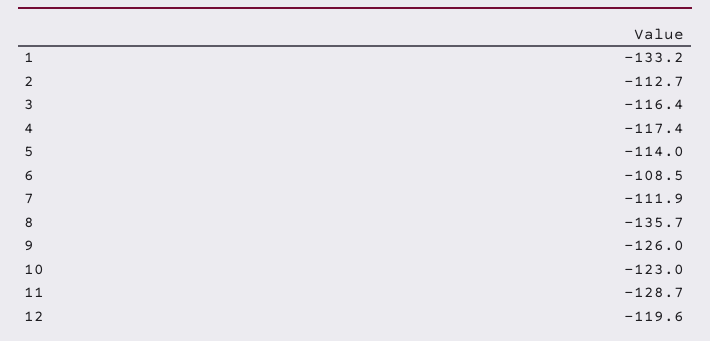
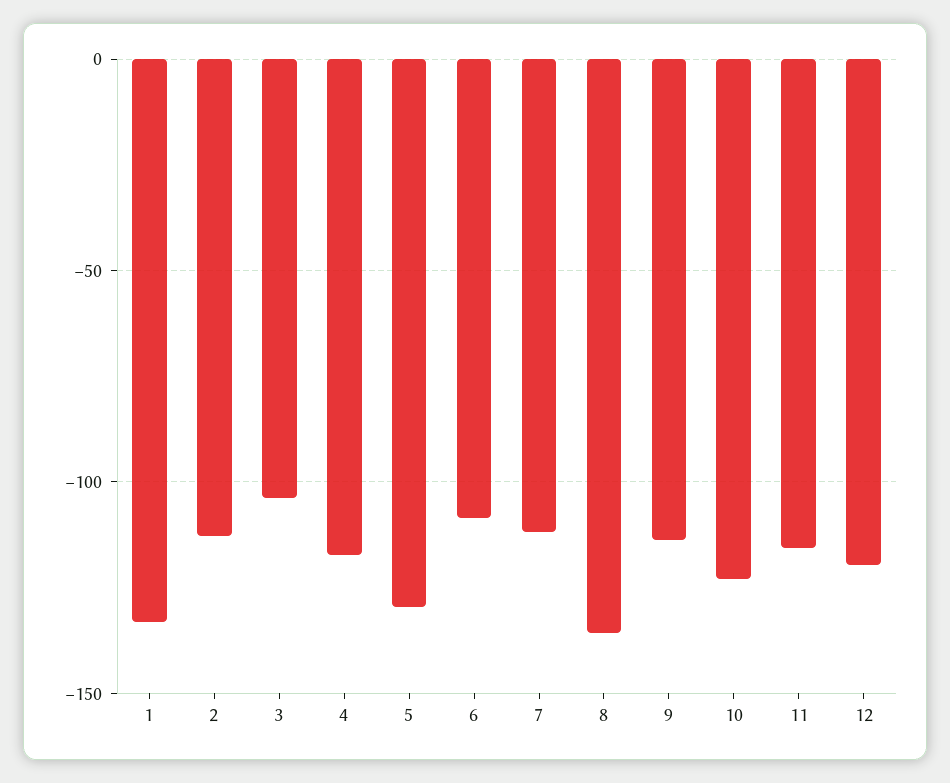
  {
    "1": -133.2,
    "2": -112.7,
-   "3": -116.4,
+   "3": -105,
    "4": -117.4,
-   "5": -114,
+   "5": -130,
    "6": -108.5,
    "7": -111.9,
    "8": -135.7,
-   "9": -126,
+   "9": -115,
    "10": -123,
-   "11": -128.7,
+   "11": -115,
    "12": -119.6
  }

